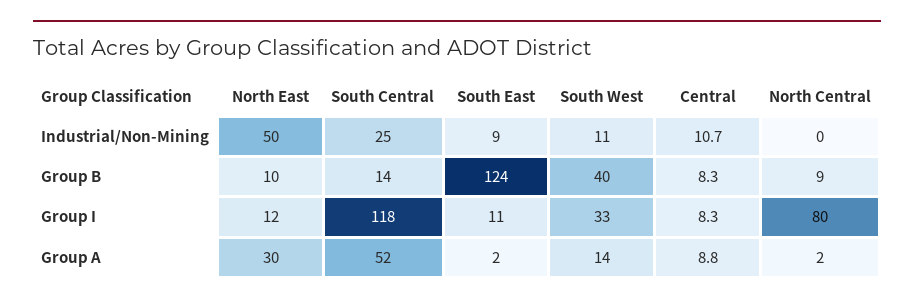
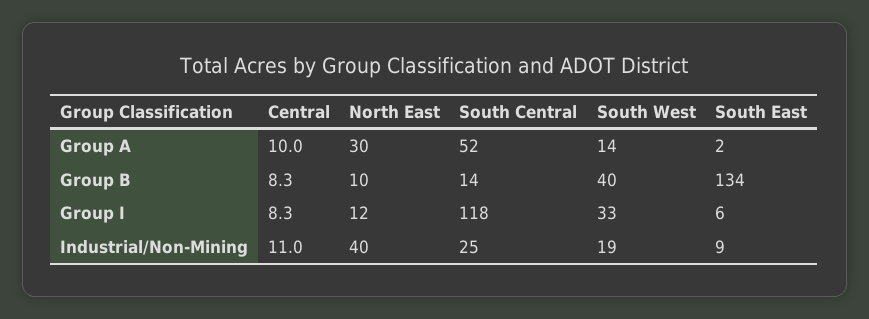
  {
    "North East": {
-     "Industrial/Non-Mining": 50,
+     "Industrial/Non-Mining": 40,
      "Group B": 10,
      "Group I": 12,
      "Group A": 30
    },
    "South Central": {
      "Industrial/Non-Mining": 25,
      "Group B": 14,
      "Group I": 118,
      "Group A": 52
    },
    "South East": {
      "Industrial/Non-Mining": 9,
-     "Group B": 124,
+     "Group B": 134,
-     "Group I": 11,
+     "Group I": 6,
      "Group A": 2
    },
    "South West": {
-     "Industrial/Non-Mining": 11,
+     "Industrial/Non-Mining": 19,
      "Group B": 40,
      "Group I": 33,
      "Group A": 14
    },
    "Central": {
-     "Industrial/Non-Mining": 10.7,
+     "Industrial/Non-Mining": 11,
      "Group B": 8.3,
      "Group I": 8.3,
-     "Group A": 8.8
+     "Group A": 10
-   },
+   }
-   "North Central": {
-     "Industrial/Non-Mining": 0,
-     "Group B": 9,
-     "Group I": 80,
-     "Group A": 2
-   }
  }

